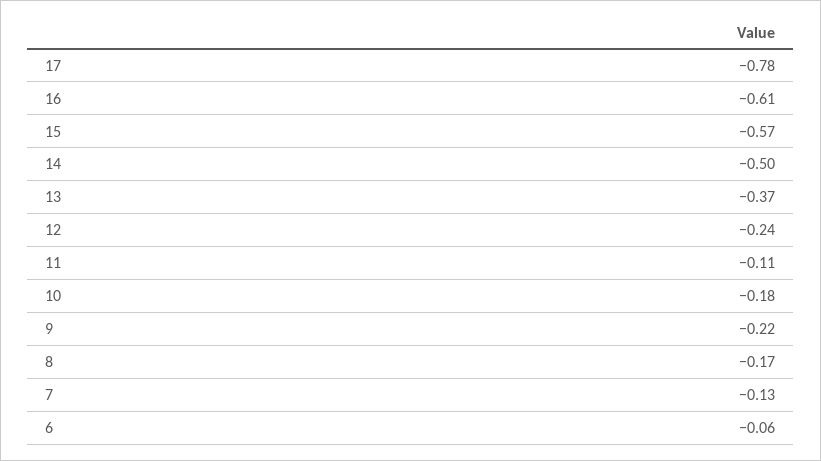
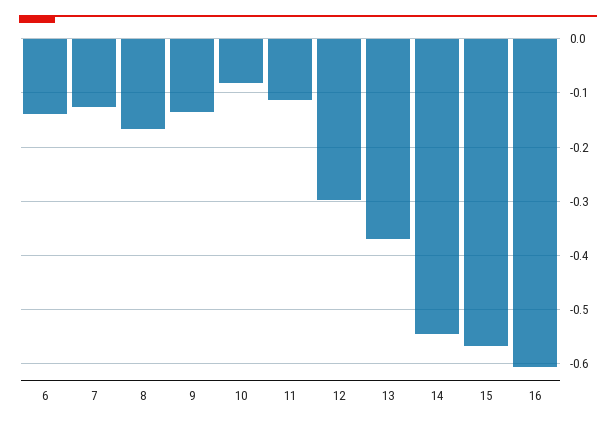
  {
-   "17": -0.78,
    "16": -0.61,
    "15": -0.57,
-   "14": -0.5,
+   "14": -0.54,
    "13": -0.37,
-   "12": -0.24,
+   "12": -0.3,
    "11": -0.11,
-   "10": -0.18,
+   "10": -0.08,
-   "9": -0.22,
+   "9": -0.14,
    "8": -0.17,
    "7": -0.13,
-   "6": -0.06
+   "6": -0.14
  }

